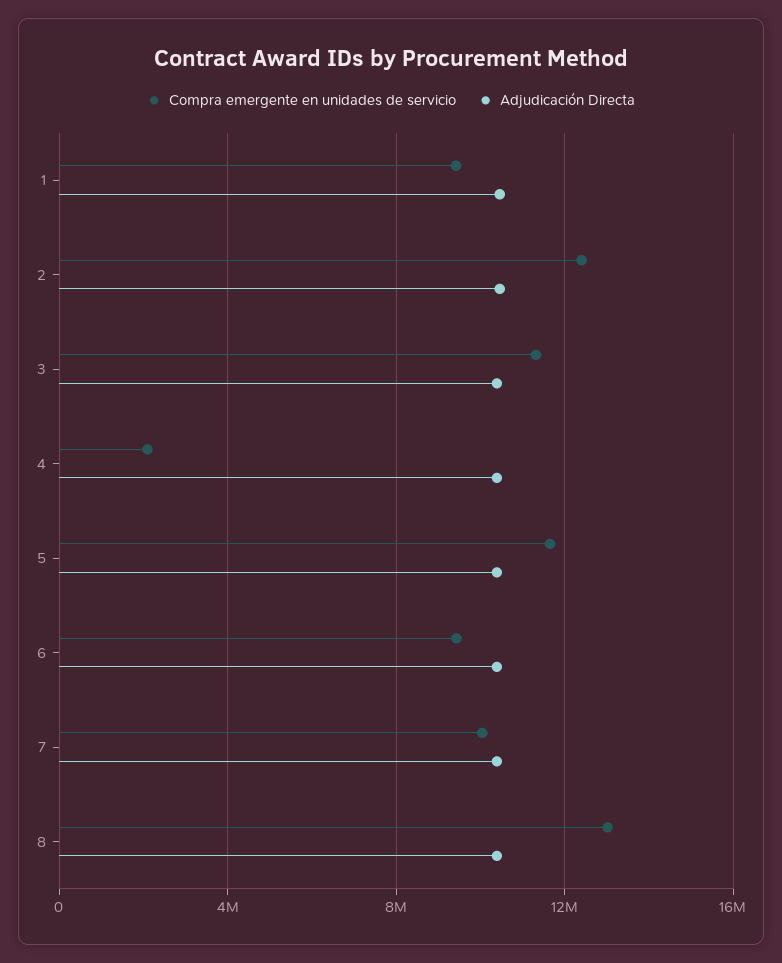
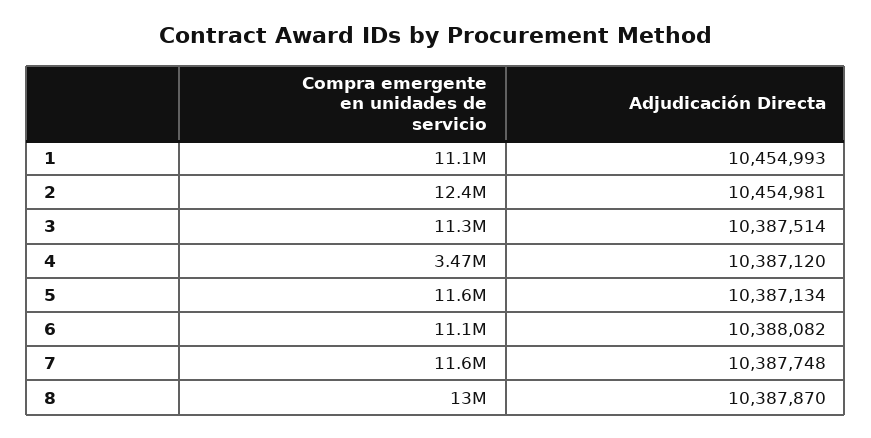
  {
    "Compra emergente en unidades de servicio": {
-     "1": 9500000,
+     "1": 11100000,
      "2": 12400000,
      "3": 11300000,
-     "4": 2000000,
+     "4": 3470000,
      "5": 11600000,
-     "6": 9500000,
+     "6": 11100000,
-     "7": 10000000,
+     "7": 11600000,
      "8": 13000000
    },
    "Adjudicación Directa": {
      "1": 10454993,
      "2": 10454981,
      "3": 10387514,
      "4": 10387120,
      "5": 10387134,
      "6": 10388082,
      "7": 10387748,
      "8": 10387870
    }
  }

